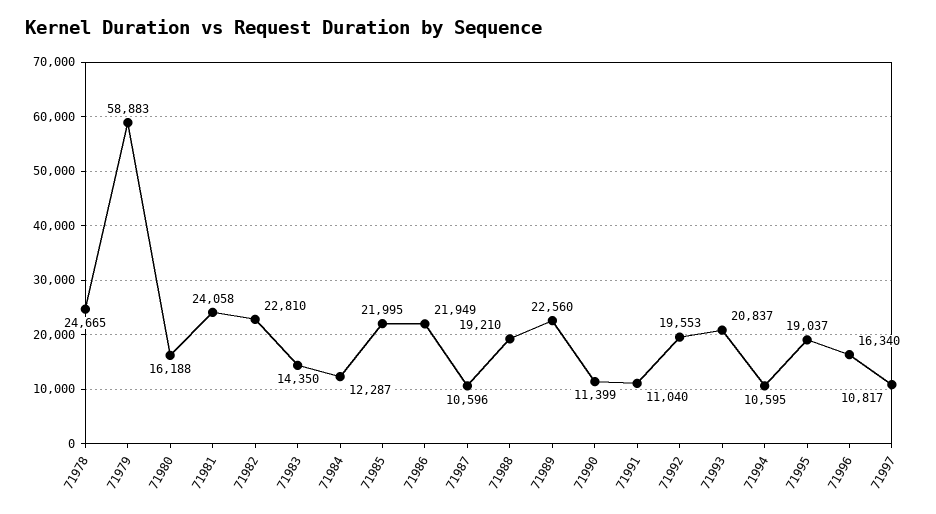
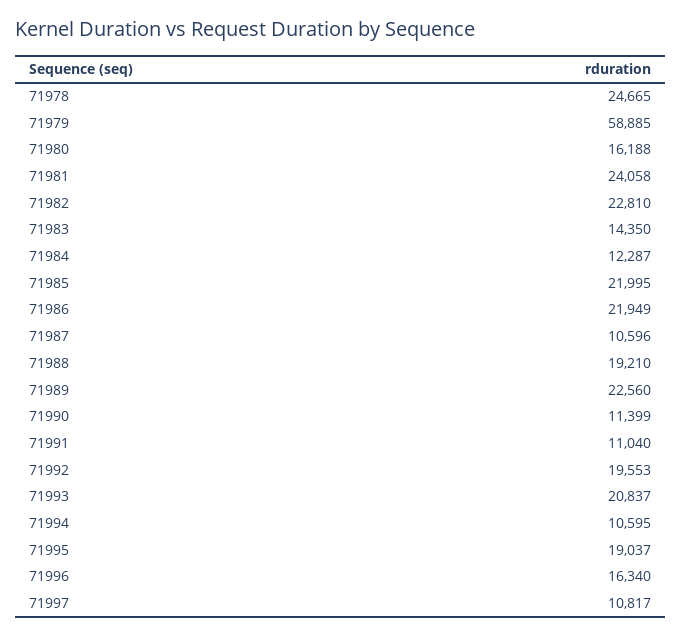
  {
    "71978": 24665,
-   "71979": 58883,
+   "71979": 58885,
    "71980": 16188,
    "71981": 24058,
    "71982": 22810,
    "71983": 14350,
    "71984": 12287,
    "71985": 21995,
    "71986": 21949,
    "71987": 10596,
    "71988": 19210,
    "71989": 22560,
    "71990": 11399,
    "71991": 11040,
    "71992": 19553,
    "71993": 20837,
    "71994": 10595,
    "71995": 19037,
    "71996": 16340,
    "71997": 10817
  }

